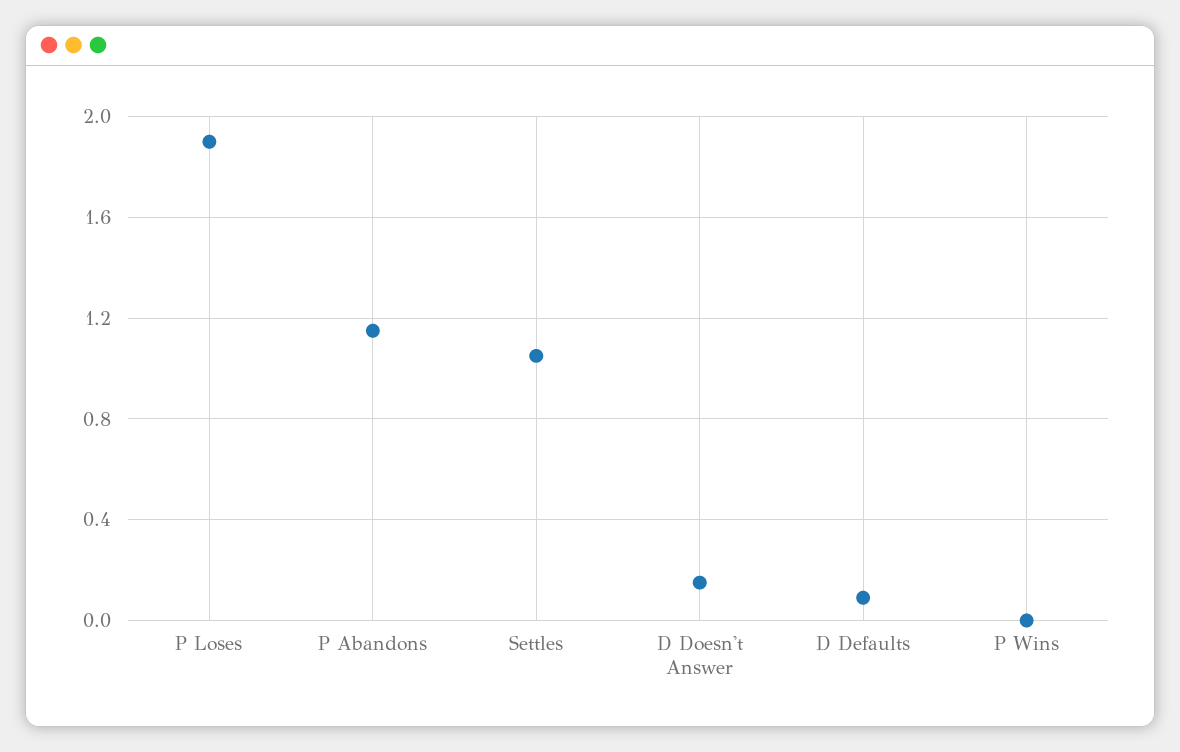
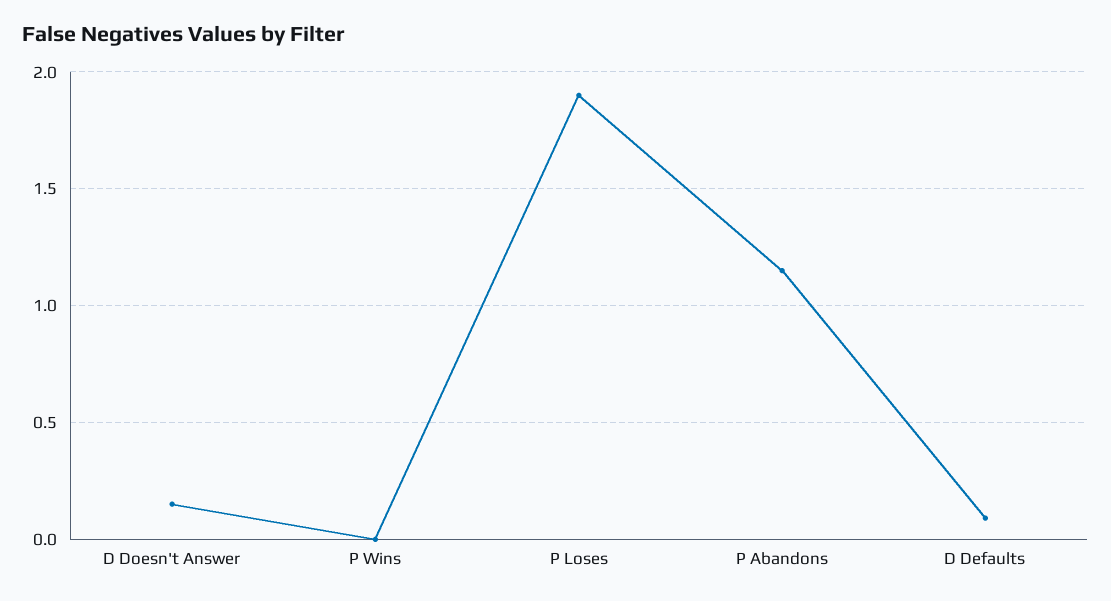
  {
    "P Loses": 1.9,
    "P Abandons": 1.15,
-   "Settles": 1.05,
    "D Doesn't Answer": 0.15,
    "D Defaults": 0.1,
    "P Wins": 0
  }

